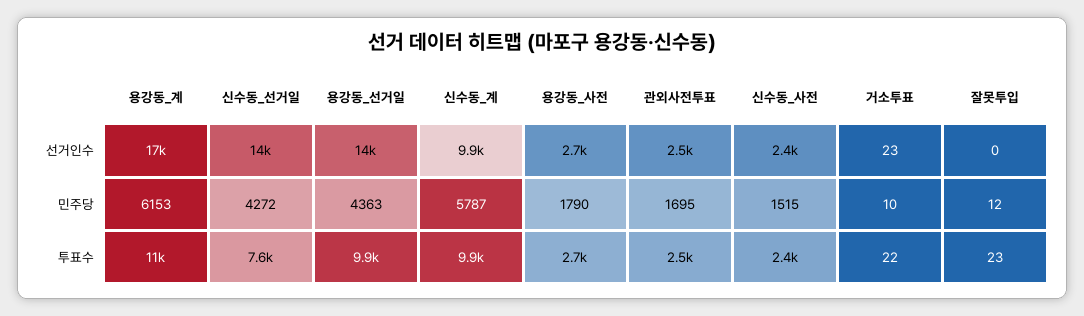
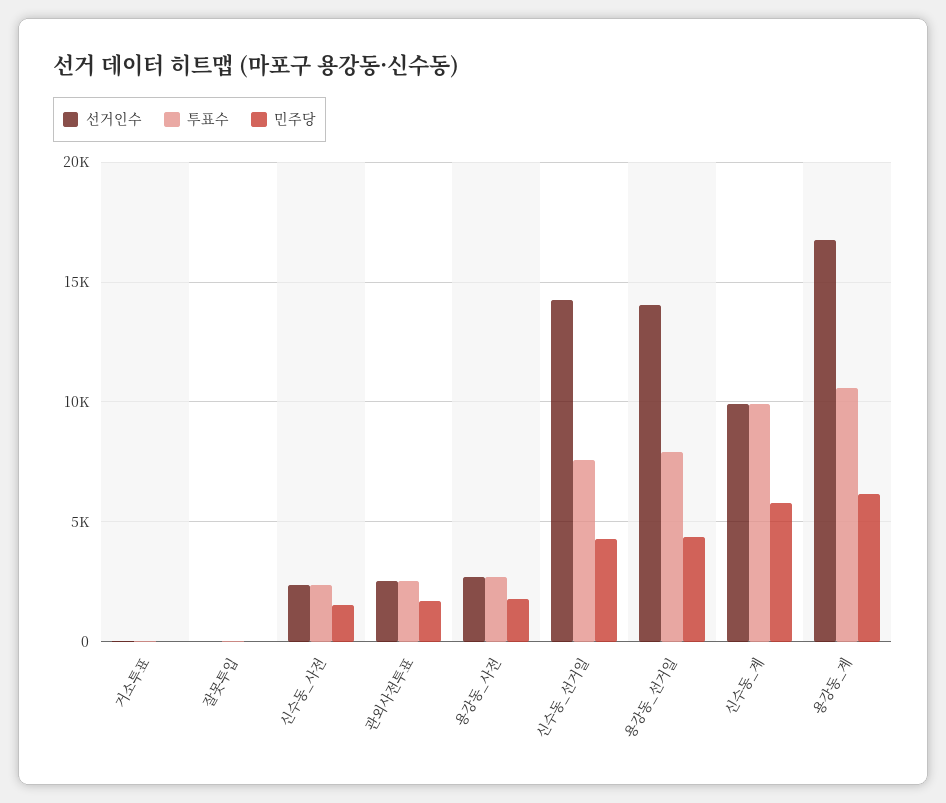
  {
    "선거인수": {
      "용강동_계": 17000,
      "신수동_선거일": 14000,
      "용강동_선거일": 14000,
      "신수동_계": 9900,
      "용강동_사전": 2700,
      "관외사전투표": 2500,
      "신수동_사전": 2400,
      "거소투표": 23,
      "잘못투입": 0
    },
    "민주당": {
      "용강동_계": 6153,
      "신수동_선거일": 4272,
      "용강동_선거일": 4363,
      "신수동_계": 5787,
      "용강동_사전": 1790,
      "관외사전투표": 1695,
      "신수동_사전": 1515,
      "거소투표": 10,
      "잘못투입": 12
    },
    "투표수": {
      "용강동_계": 11000,
      "신수동_선거일": 7600,
-     "용강동_선거일": 9900,
+     "용강동_선거일": 8000,
      "신수동_계": 9900,
      "용강동_사전": 2700,
      "관외사전투표": 2500,
      "신수동_사전": 2400,
      "거소투표": 22,
      "잘못투입": 23
    }
  }

